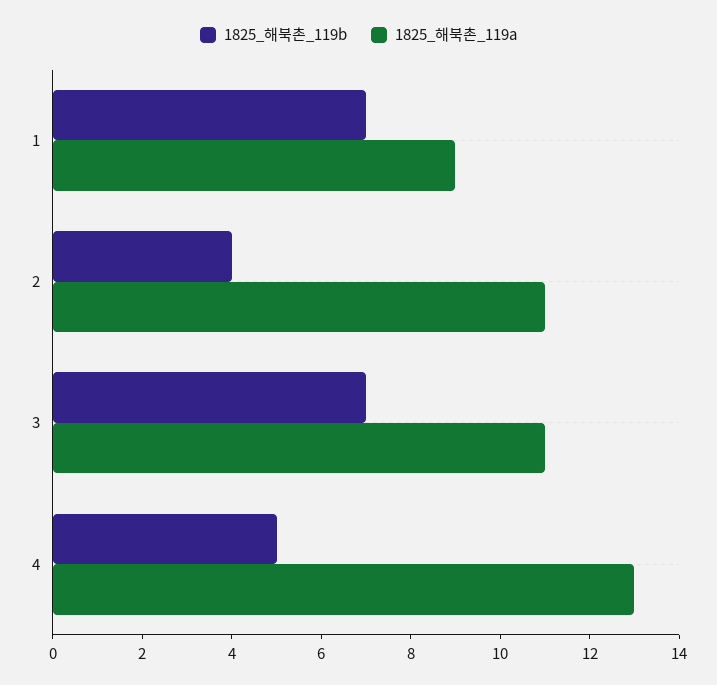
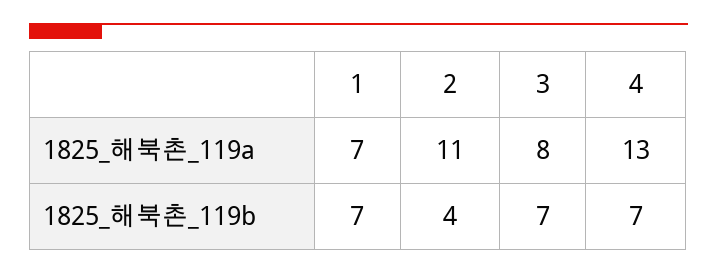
  {
    "1825_해북촌_119b": {
      "1": 7,
      "2": 4,
      "3": 7,
-     "4": 5
+     "4": 7
    },
    "1825_해북촌_119a": {
-     "1": 9,
+     "1": 7,
      "2": 11,
-     "3": 11,
+     "3": 8,
      "4": 13
    }
  }

